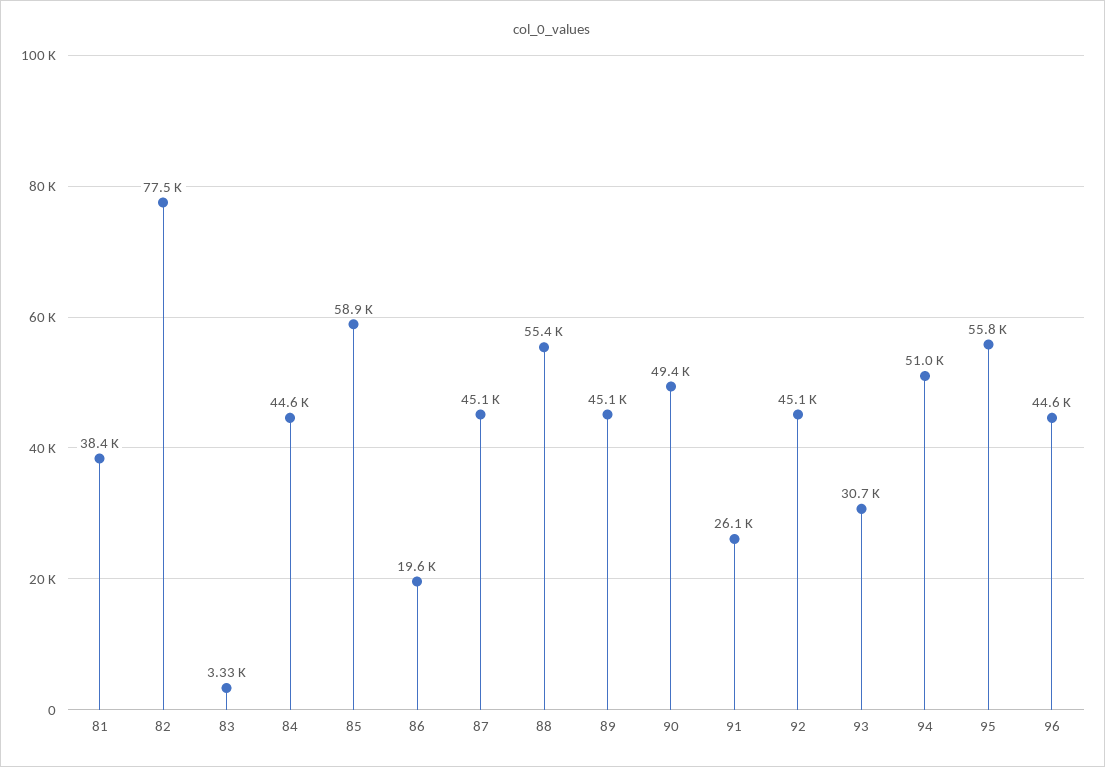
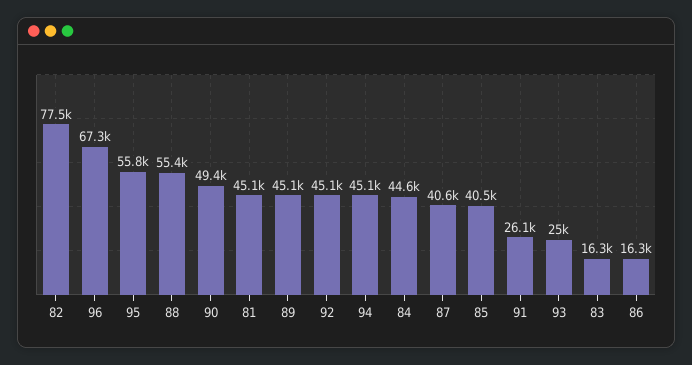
  {
-   "81": 38400,
+   "81": 45100,
    "82": 77500,
-   "83": 3330,
+   "83": 16300,
    "84": 44600,
-   "85": 58900,
+   "85": 40500,
-   "86": 19600,
+   "86": 16300,
-   "87": 45100,
+   "87": 40600,
    "88": 55400,
    "89": 45100,
    "90": 49400,
    "91": 26100,
    "92": 45100,
-   "93": 30700,
+   "93": 25000,
-   "94": 51000,
+   "94": 45100,
    "95": 55800,
-   "96": 44600
+   "96": 67300
  }

